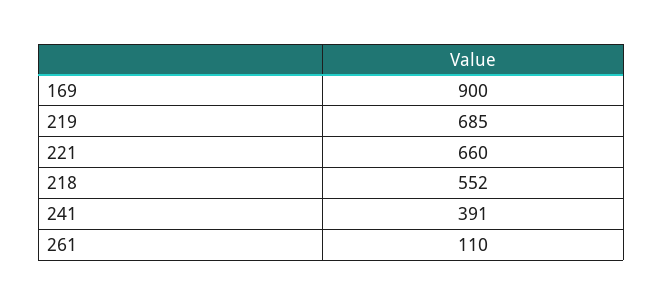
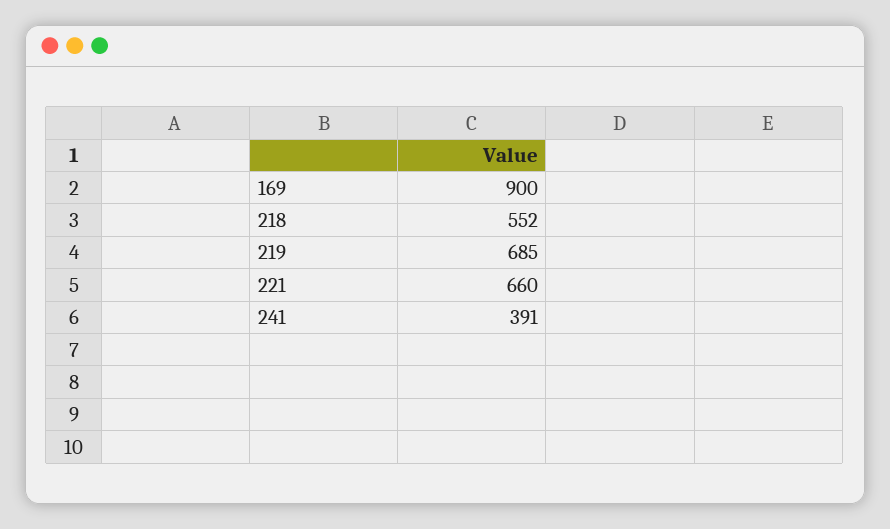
  {
    "169": 900,
    "219": 685,
    "221": 660,
    "218": 552,
-   "241": 391,
+   "241": 391
-   "261": 110
  }

